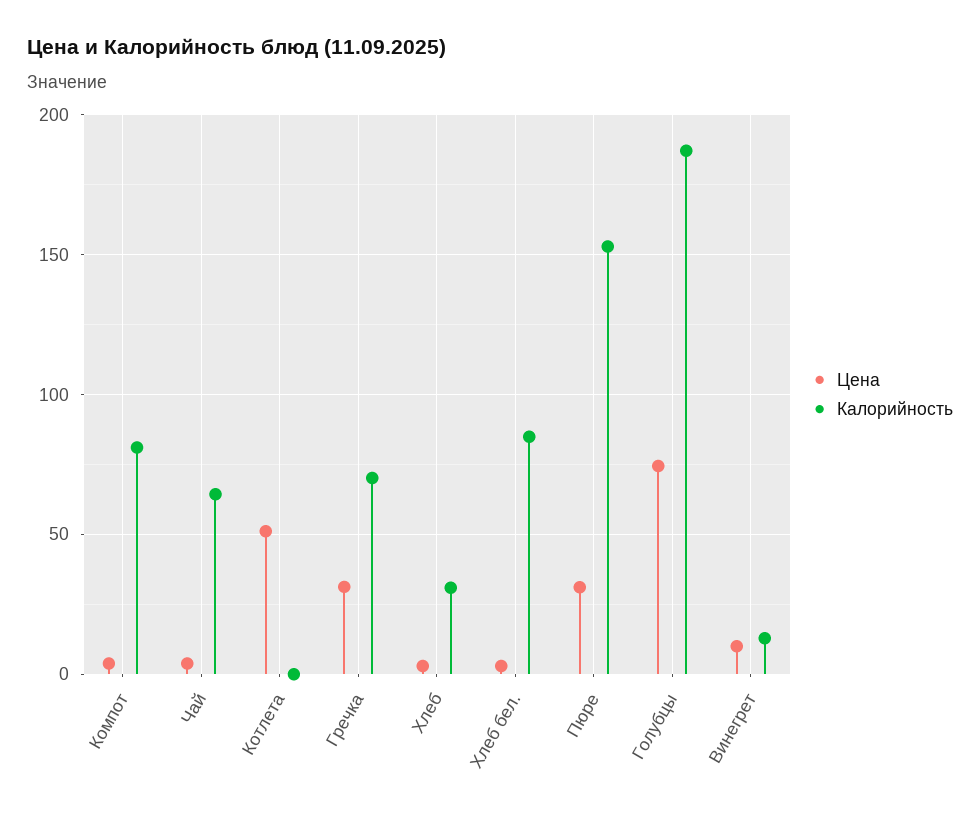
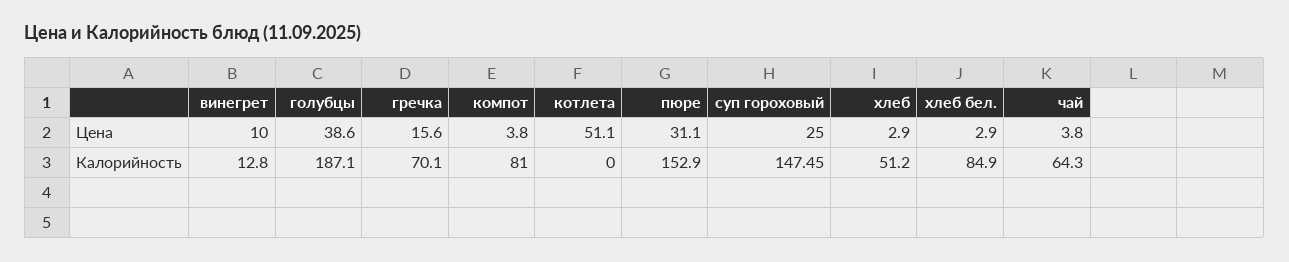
  {
    "Цена": {
      "Компот": 3.8,
      "Чай": 3.8,
      "Котлета": 51.1,
-     "Гречка": 30,
+     "Гречка": 15.6,
      "Хлеб": 2.9,
      "Хлеб бел.": 2.9,
      "Пюре": 31.1,
-     "Голубцы": 75,
+     "Голубцы": 38.6,
-     "Винегрет": 10
+     "Винегрет": 10,
+     "суп гороховый": 25
    },
    "Калорийность": {
      "Компот": 81,
      "Чай": 64.3,
      "Котлета": 0,
      "Гречка": 70.1,
-     "Хлеб": 30,
+     "Хлеб": 51.2,
      "Хлеб бел.": 84.9,
      "Пюре": 152.9,
      "Голубцы": 187.1,
-     "Винегрет": 12.8
+     "Винегрет": 12.8,
+     "суп гороховый": 147.45
    }
  }

